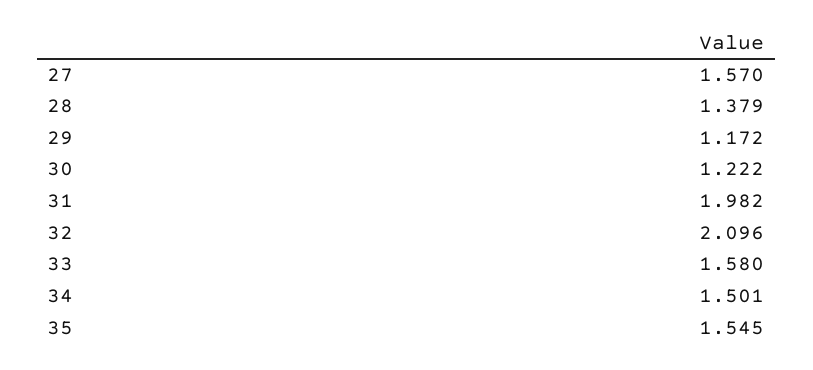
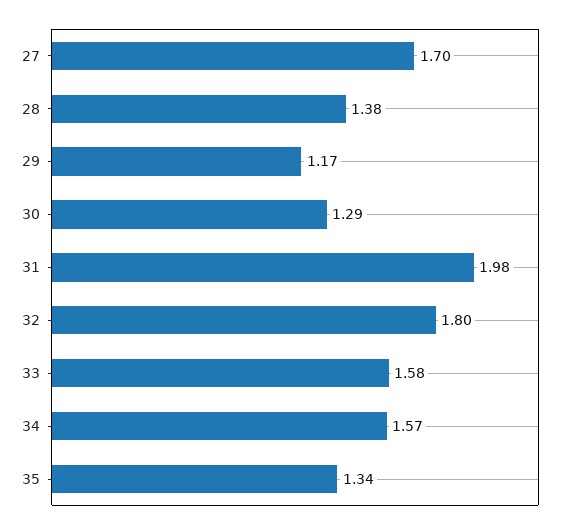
  {
-   "27": 1.57,
+   "27": 1.7,
    "28": 1.379,
    "29": 1.172,
-   "30": 1.222,
+   "30": 1.29,
    "31": 1.982,
-   "32": 2.096,
+   "32": 1.8,
    "33": 1.58,
-   "34": 1.501,
+   "34": 1.57,
-   "35": 1.545
+   "35": 1.34
  }

